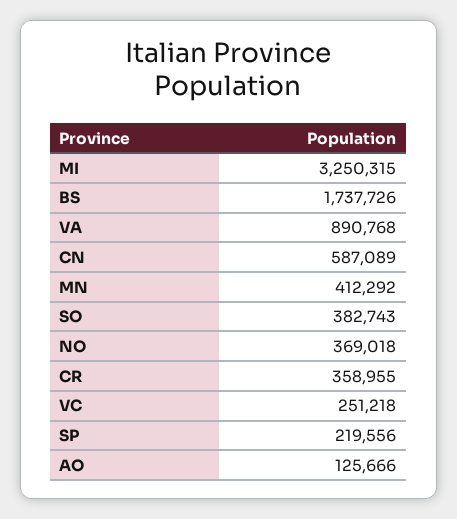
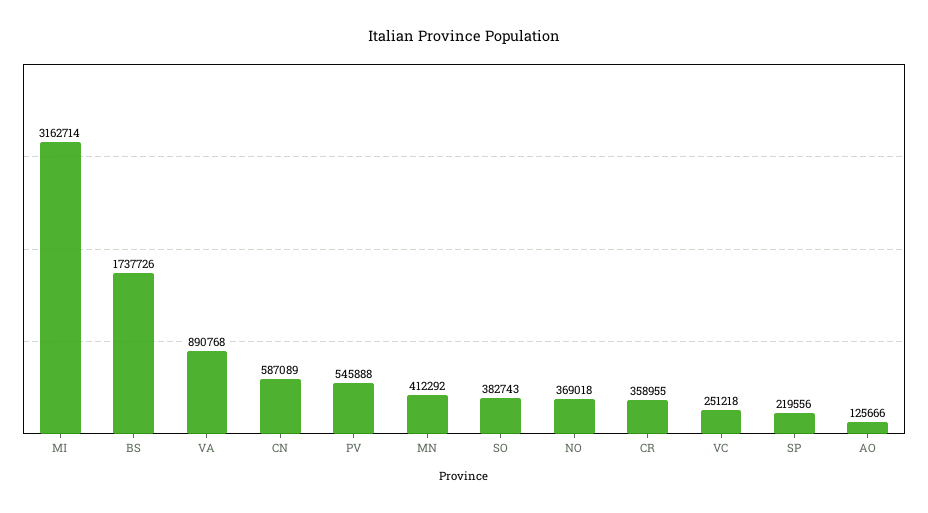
  {
-   "MI": 3250315,
+   "MI": 3162714,
    "BS": 1737726,
    "VA": 890768,
    "CN": 587089,
    "MN": 412292,
    "SO": 382743,
    "NO": 369018,
    "CR": 358955,
    "VC": 251218,
    "SP": 219556,
-   "AO": 125666
+   "AO": 125666,
+   "PV": 545888
  }

